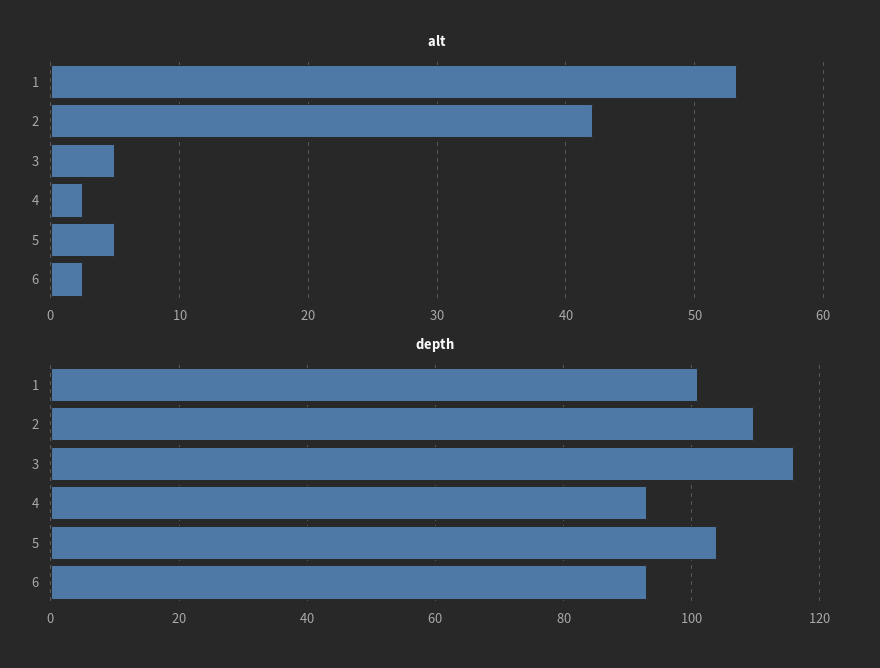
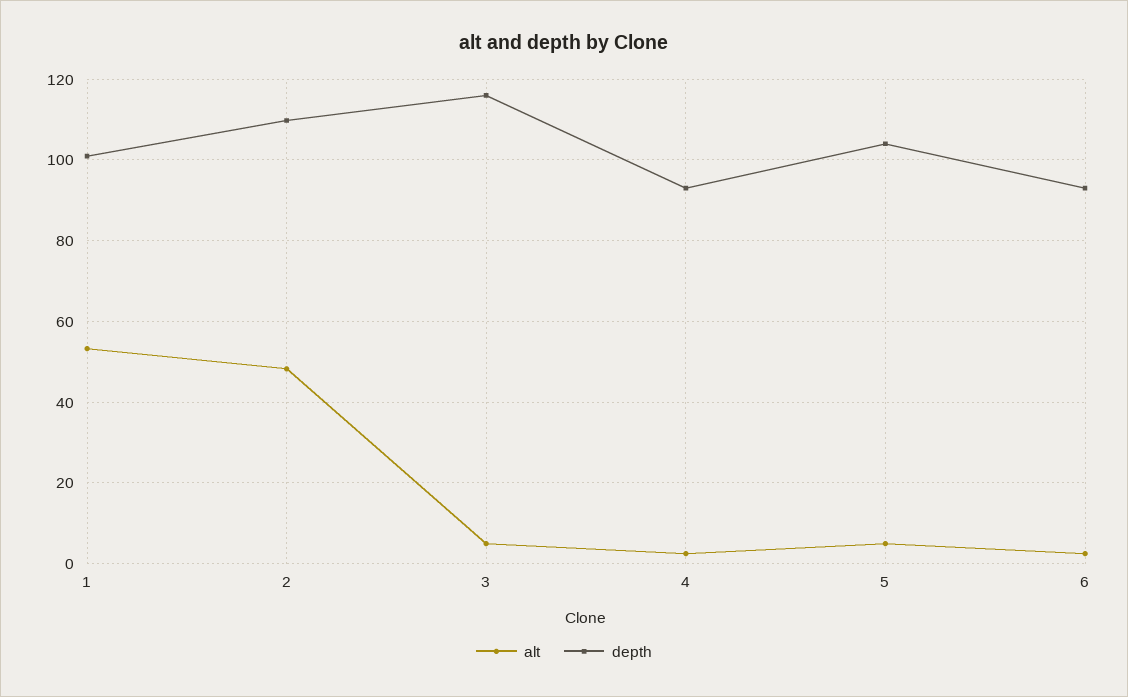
  {
    "alt": {
      "1": 53,
-     "2": 42,
+     "2": 48,
      "3": 5,
      "4": 3,
      "5": 5,
      "6": 3
    },
    "depth": {
      "1": 100,
      "2": 110,
      "3": 116,
      "4": 94,
      "5": 104,
      "6": 94
    }
  }

